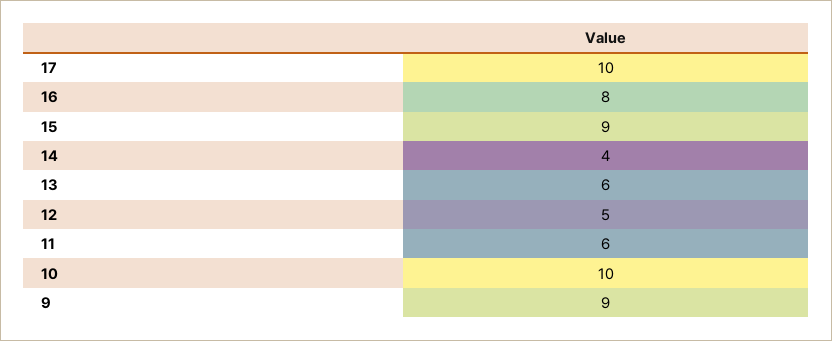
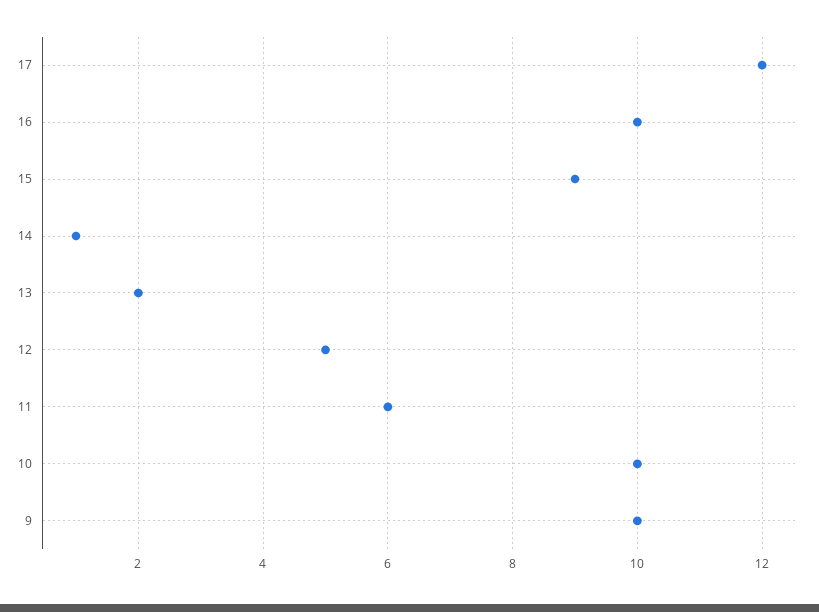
  {
-   "17": 10,
+   "17": 12,
-   "16": 8,
+   "16": 10,
    "15": 9,
-   "14": 4,
+   "14": 1,
-   "13": 6,
+   "13": 2,
    "12": 5,
    "11": 6,
    "10": 10,
-   "9": 9
+   "9": 10
  }

